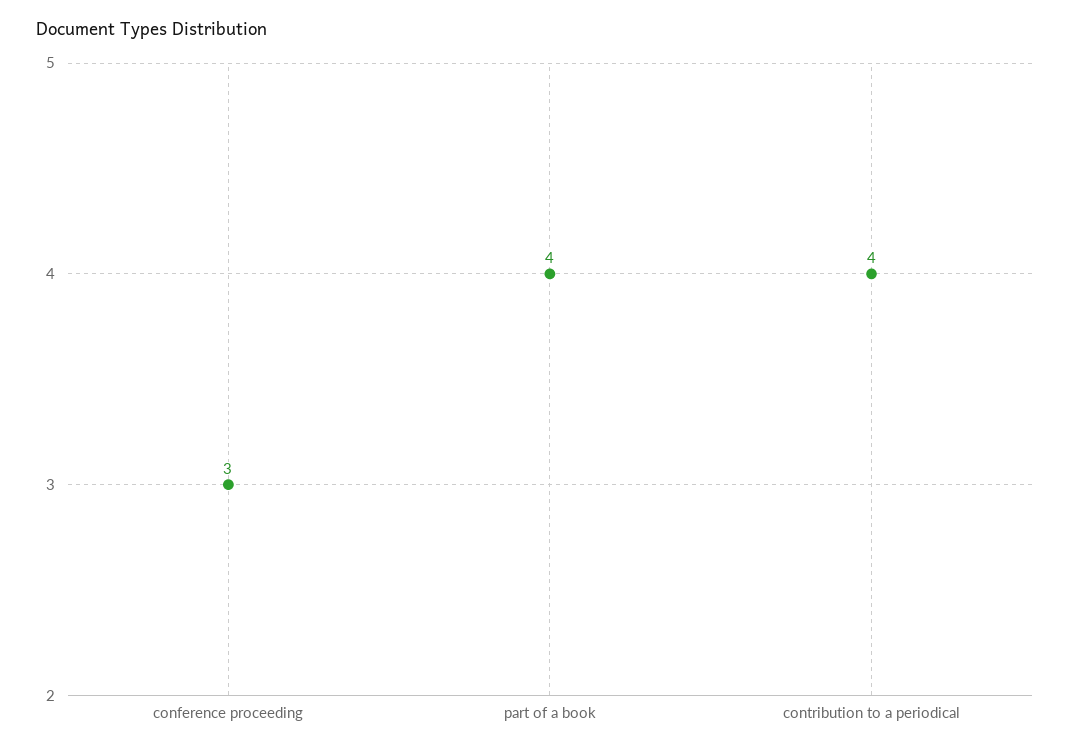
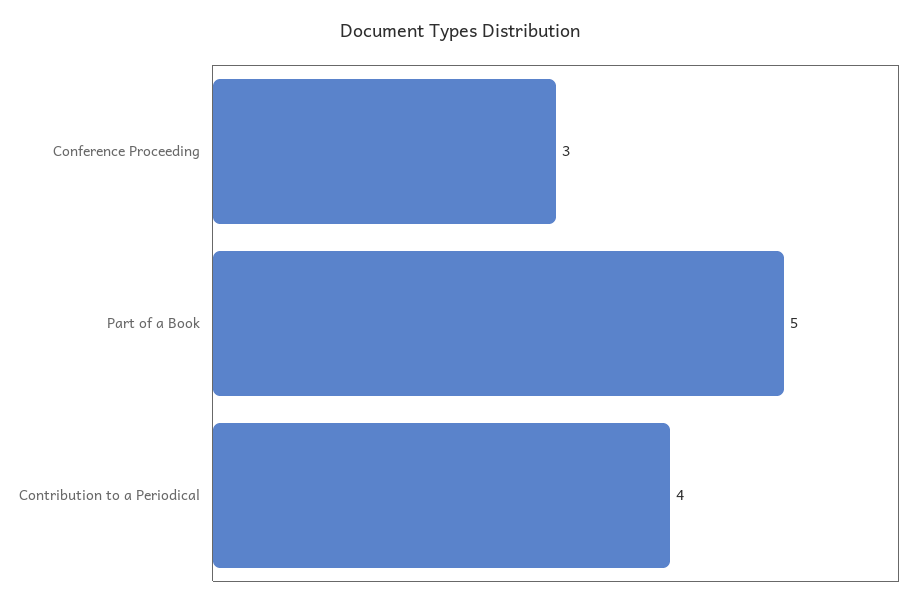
  {
    "conference proceeding": 3,
-   "part of a book": 4,
+   "part of a book": 5,
    "contribution to a periodical": 4
  }

